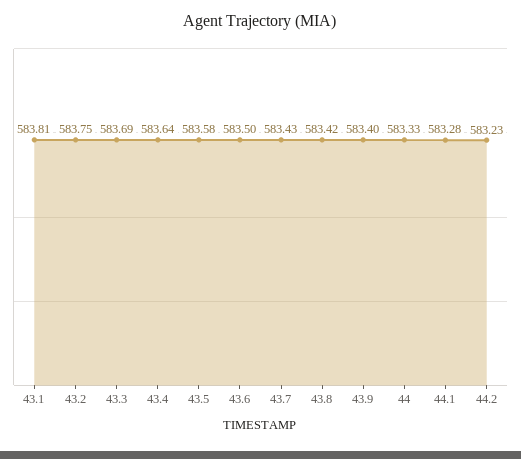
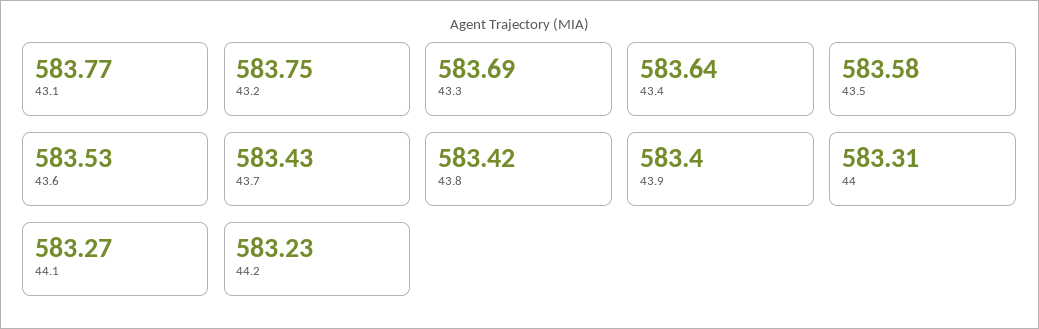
  {
-   "43.1": 583.81,
+   "43.1": 583.77,
    "43.2": 583.75,
    "43.3": 583.69,
    "43.4": 583.64,
    "43.5": 583.58,
-   "43.6": 583.5,
+   "43.6": 583.53,
    "43.7": 583.43,
    "43.8": 583.42,
    "43.9": 583.4,
-   "44": 583.33,
+   "44": 583.31,
-   "44.1": 583.28,
+   "44.1": 583.27,
    "44.2": 583.23
  }

